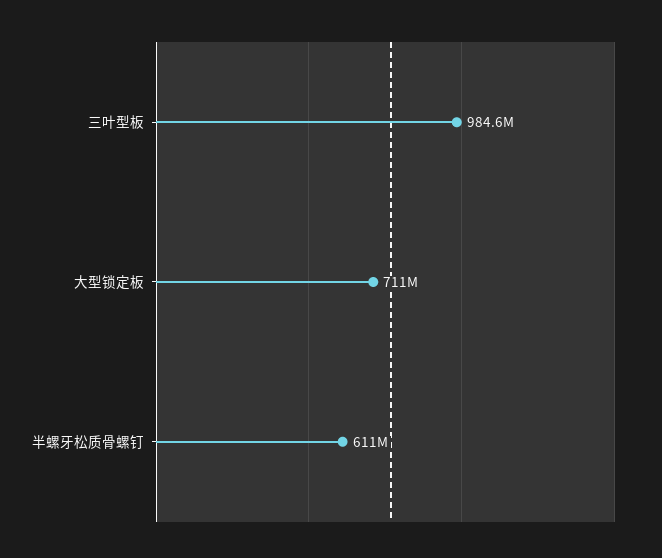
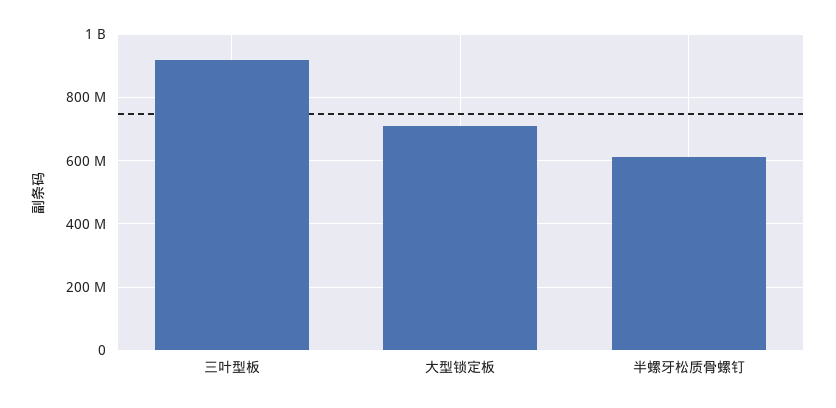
  {
-   "三叶型板": 984600000,
+   "三叶型板": 920000000,
    "大型锁定板": 711000000,
    "半螺牙松质骨螺钉": 611000000
  }

